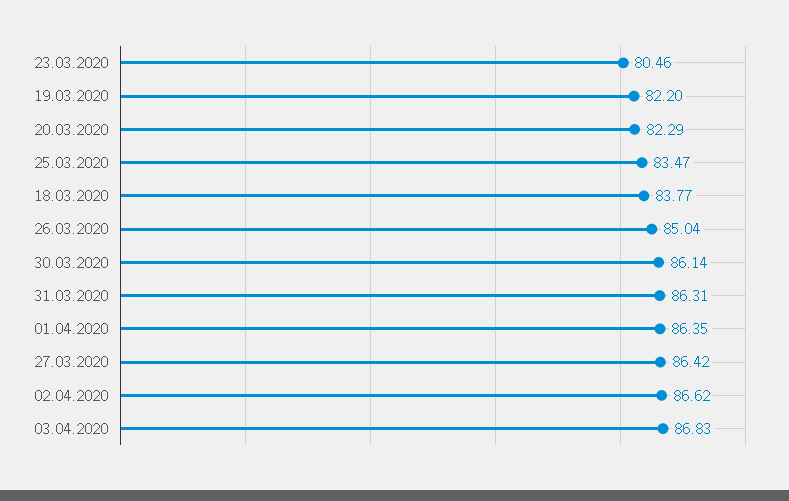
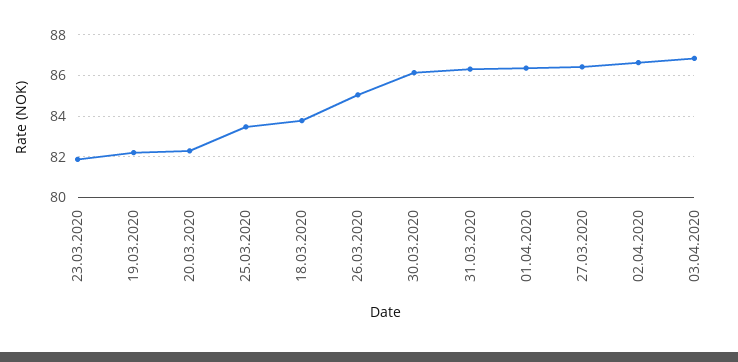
  {
-   "23.03.2020": 80.46,
+   "23.03.2020": 82,
    "19.03.2020": 82.2,
    "20.03.2020": 82.29,
    "25.03.2020": 83.47,
    "18.03.2020": 83.77,
    "26.03.2020": 85.04,
    "30.03.2020": 86.14,
    "31.03.2020": 86.31,
    "01.04.2020": 86.35,
    "27.03.2020": 86.42,
    "02.04.2020": 86.62,
    "03.04.2020": 86.83
  }

